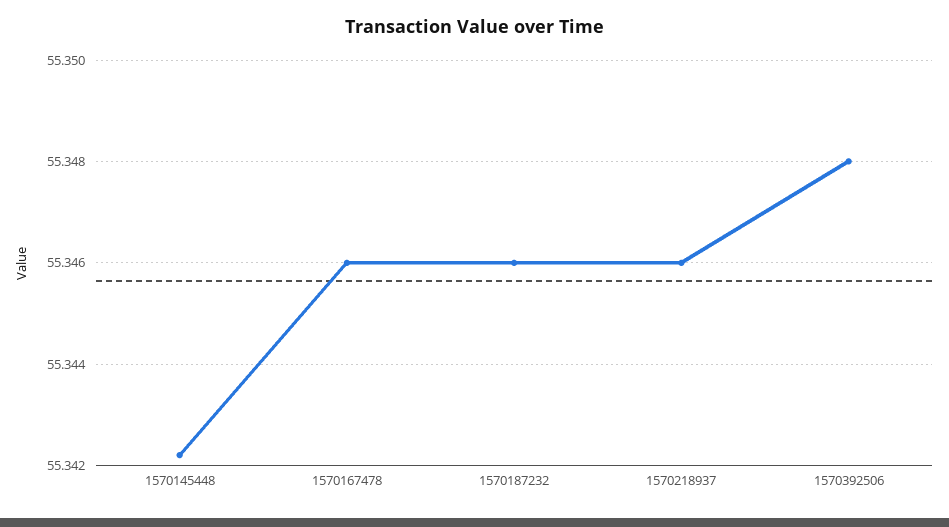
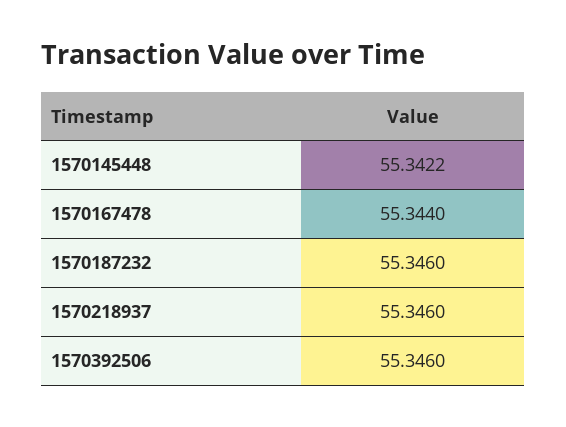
  {
    "1570145448": 55.3422,
-   "1570167478": 55.346,
+   "1570167478": 55.344,
    "1570187232": 55.346,
    "1570218937": 55.346,
-   "1570392506": 55.348
+   "1570392506": 55.346
  }

